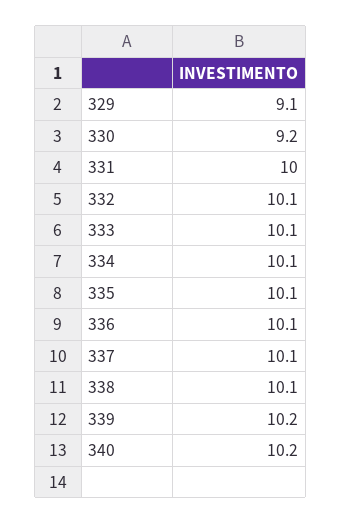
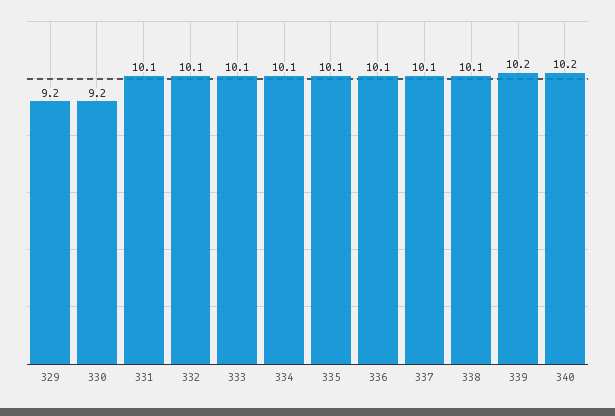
  {
-   "329": 9.1,
+   "329": 9.2,
    "330": 9.2,
-   "331": 10,
+   "331": 10.1,
    "332": 10.1,
    "333": 10.1,
    "334": 10.1,
    "335": 10.1,
    "336": 10.1,
    "337": 10.1,
    "338": 10.1,
    "339": 10.2,
    "340": 10.2
  }

